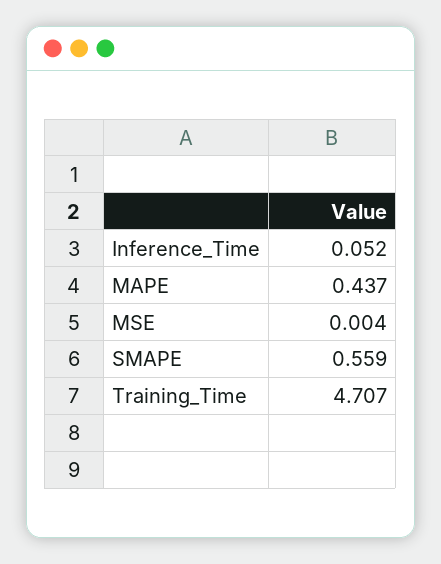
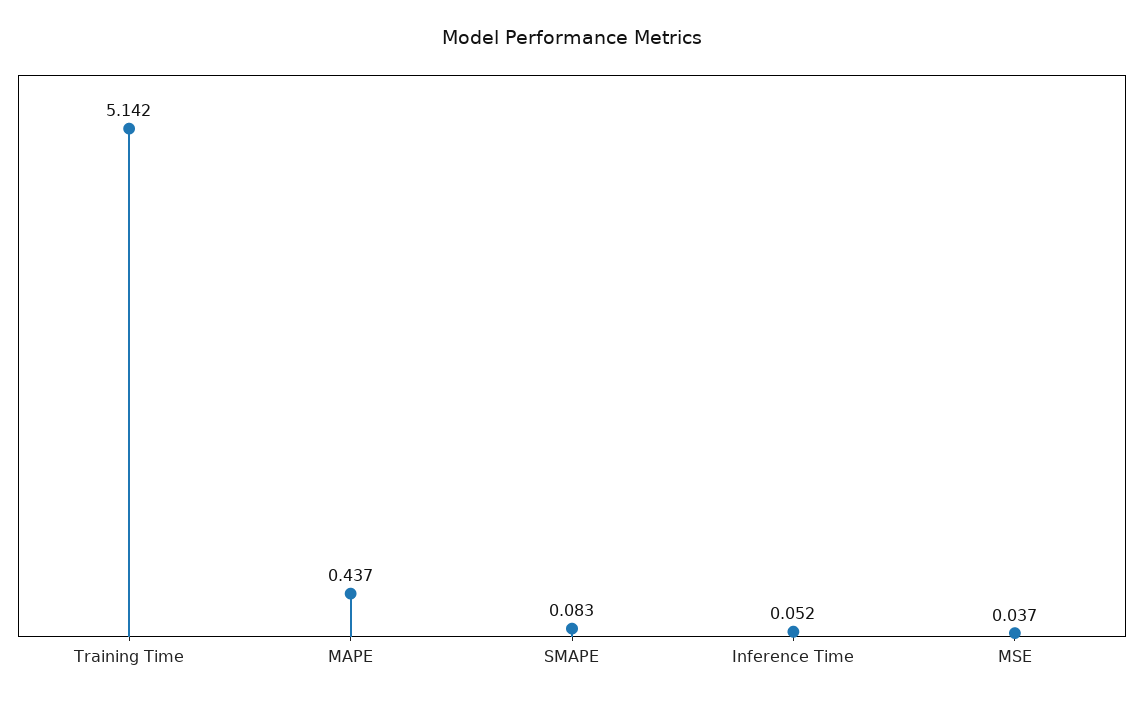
  {
    "Inference_Time": 0.052,
    "MAPE": 0.437,
-   "MSE": 0.004,
+   "MSE": 0.037,
-   "SMAPE": 0.559,
+   "SMAPE": 0.083,
-   "Training_Time": 4.707
+   "Training_Time": 5.142
  }

